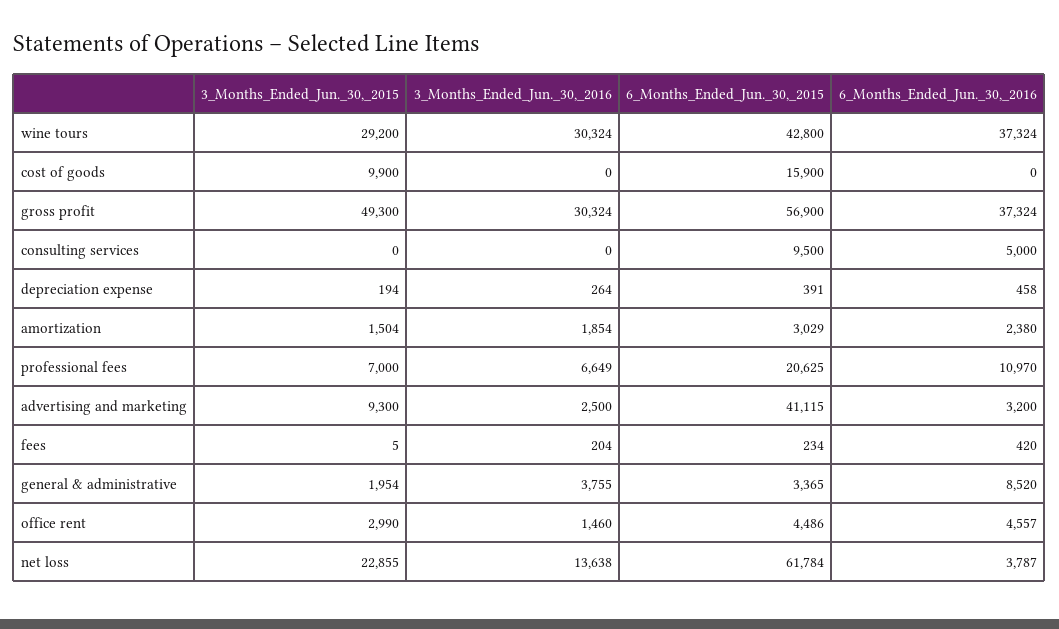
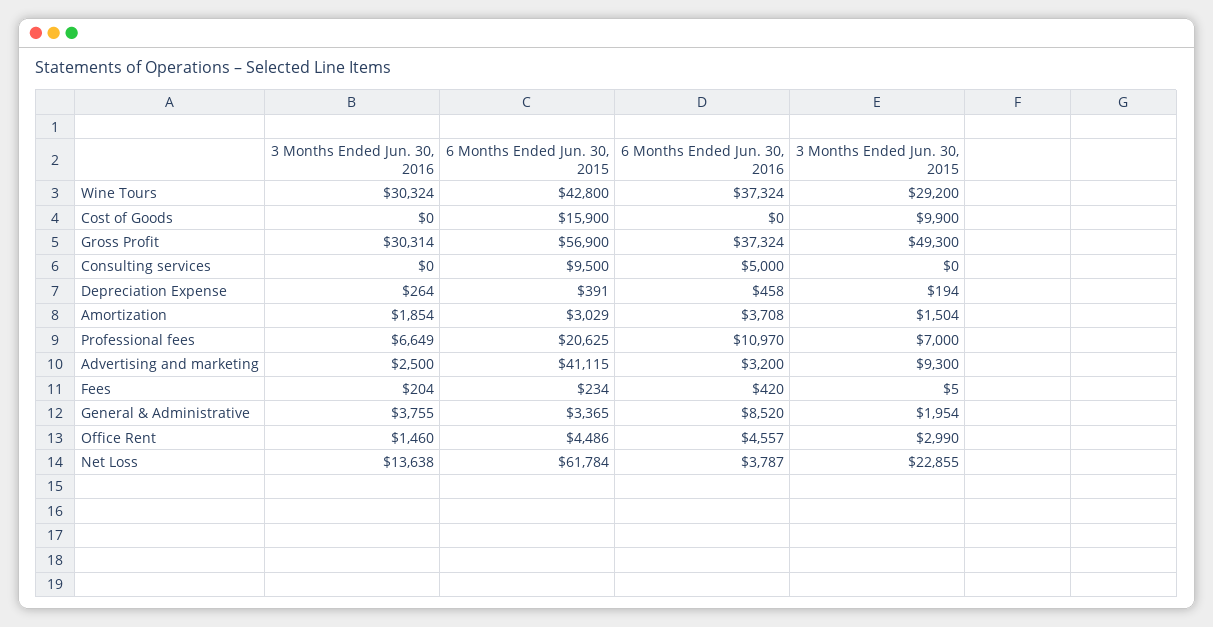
  {
    "3_Months_Ended_Jun._30,_2015": {
      "wine tours": 29200,
      "cost of goods": 9900,
      "gross profit": 49300,
      "consulting services": 0,
      "depreciation expense": 194,
      "amortization": 1504,
      "professional fees": 7000,
      "advertising and marketing": 9300,
      "fees": 5,
      "general & administrative": 1954,
      "office rent": 2990,
      "net loss": 22855
    },
    "3_Months_Ended_Jun._30,_2016": {
      "wine tours": 30324,
      "cost of goods": 0,
-     "gross profit": 30324,
+     "gross profit": 30314,
      "consulting services": 0,
      "depreciation expense": 264,
      "amortization": 1854,
      "professional fees": 6649,
      "advertising and marketing": 2500,
      "fees": 204,
      "general & administrative": 3755,
      "office rent": 1460,
      "net loss": 13638
    },
    "6_Months_Ended_Jun._30,_2015": {
      "wine tours": 42800,
      "cost of goods": 15900,
      "gross profit": 56900,
      "consulting services": 9500,
      "depreciation expense": 391,
      "amortization": 3029,
      "professional fees": 20625,
      "advertising and marketing": 41115,
      "fees": 234,
      "general & administrative": 3365,
      "office rent": 4486,
      "net loss": 61784
    },
    "6_Months_Ended_Jun._30,_2016": {
      "wine tours": 37324,
      "cost of goods": 0,
      "gross profit": 37324,
      "consulting services": 5000,
      "depreciation expense": 458,
-     "amortization": 2380,
+     "amortization": 3708,
      "professional fees": 10970,
      "advertising and marketing": 3200,
      "fees": 420,
      "general & administrative": 8520,
      "office rent": 4557,
      "net loss": 3787
    }
  }

